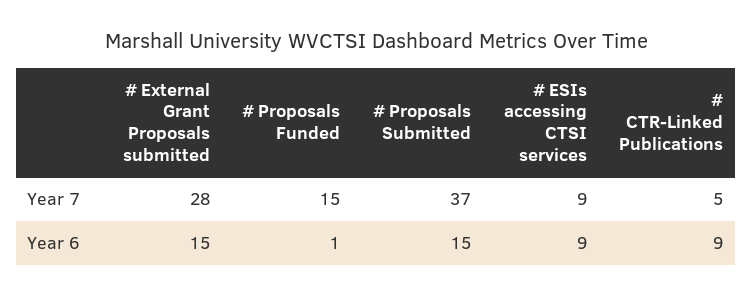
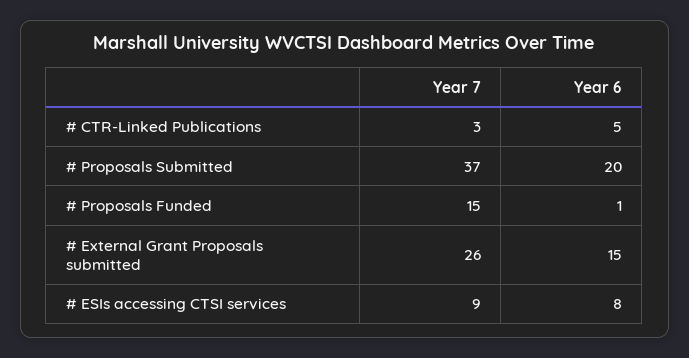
  {
    "# External Grant Proposals submitted": {
-     "Year 7": 28,
+     "Year 7": 26,
      "Year 6": 15
    },
    "# Proposals Funded": {
      "Year 7": 15,
      "Year 6": 1
    },
    "# Proposals Submitted": {
      "Year 7": 37,
-     "Year 6": 15
+     "Year 6": 20
    },
    "# ESIs accessing CTSI services": {
      "Year 7": 9,
-     "Year 6": 9
+     "Year 6": 8
    },
    "# CTR-Linked Publications": {
-     "Year 7": 5,
+     "Year 7": 3,
-     "Year 6": 9
+     "Year 6": 5
    }
  }

